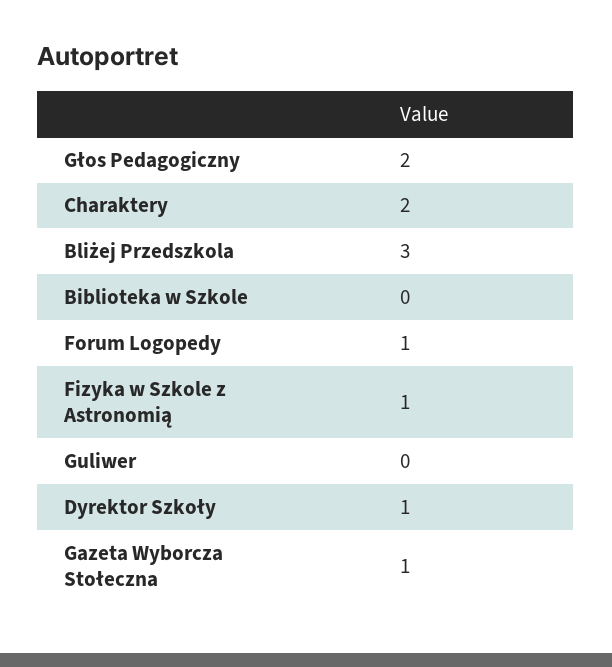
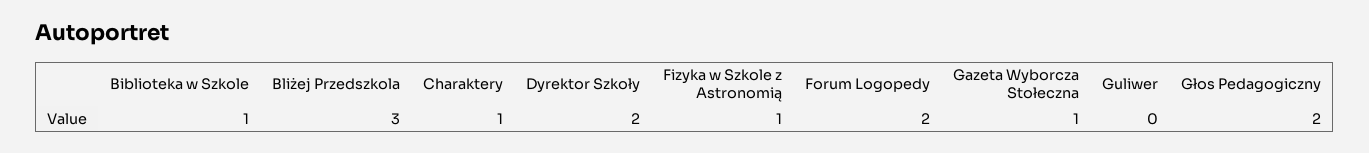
  {
    "Głos Pedagogiczny": 2,
-   "Charaktery": 2,
+   "Charaktery": 1,
    "Bliżej Przedszkola": 3,
-   "Biblioteka w Szkole": 0,
+   "Biblioteka w Szkole": 1,
-   "Forum Logopedy": 1,
+   "Forum Logopedy": 2,
    "Fizyka w Szkole z Astronomią": 1,
    "Guliwer": 0,
-   "Dyrektor Szkoły": 1,
+   "Dyrektor Szkoły": 2,
    "Gazeta Wyborcza Stołeczna": 1
  }

